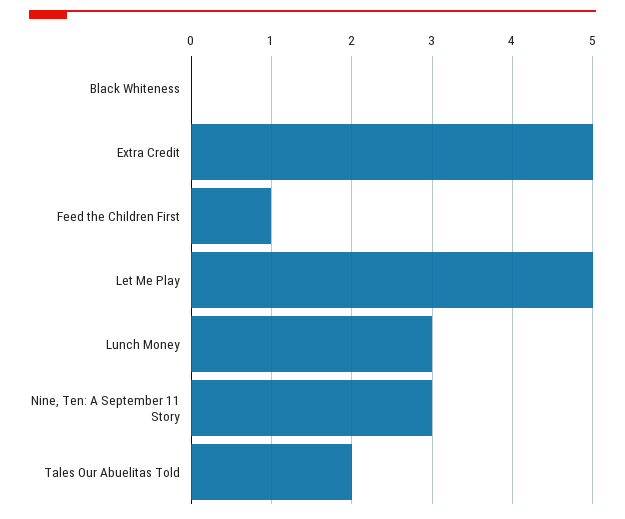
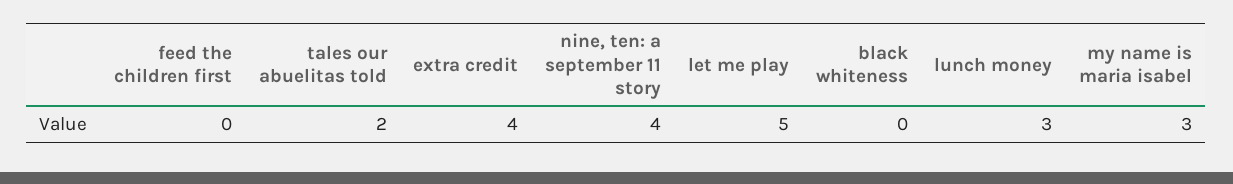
  {
    "Black Whiteness": 0,
-   "Extra Credit": 5,
+   "Extra Credit": 4,
-   "Feed the Children First": 1,
+   "Feed the Children First": 0,
    "Let Me Play": 5,
    "Lunch Money": 3,
-   "Nine, Ten: A September 11 Story": 3,
+   "Nine, Ten: A September 11 Story": 4,
-   "Tales Our Abuelitas Told": 2
+   "Tales Our Abuelitas Told": 2,
+   "my name is maria isabel": 3
  }

